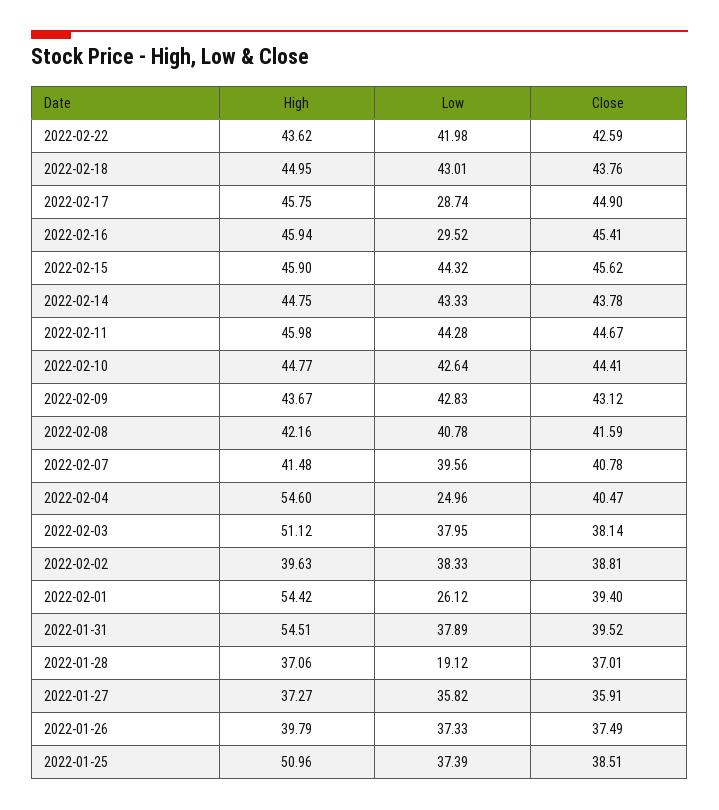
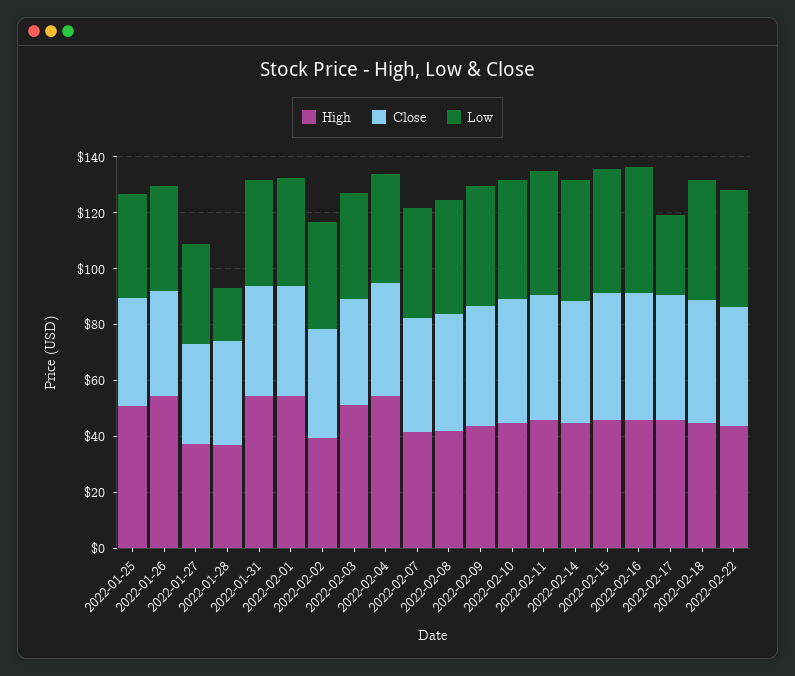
  {
    "High": {
      "2022-02-22": 43.62,
      "2022-02-18": 44.95,
      "2022-02-17": 45.75,
      "2022-02-16": 45.94,
      "2022-02-15": 45.9,
      "2022-02-14": 44.75,
      "2022-02-11": 45.98,
      "2022-02-10": 44.77,
      "2022-02-09": 43.67,
      "2022-02-08": 42.16,
      "2022-02-07": 41.48,
      "2022-02-04": 54.6,
      "2022-02-03": 51.12,
      "2022-02-02": 39.63,
      "2022-02-01": 54.42,
      "2022-01-31": 54.51,
      "2022-01-28": 37.06,
      "2022-01-27": 37.27,
-     "2022-01-26": 39.79,
+     "2022-01-26": 55,
      "2022-01-25": 50.96
    },
    "Low": {
      "2022-02-22": 41.98,
      "2022-02-18": 43.01,
      "2022-02-17": 28.74,
-     "2022-02-16": 29.52,
+     "2022-02-16": 45,
      "2022-02-15": 44.32,
      "2022-02-14": 43.33,
      "2022-02-11": 44.28,
      "2022-02-10": 42.64,
      "2022-02-09": 42.83,
      "2022-02-08": 40.78,
      "2022-02-07": 39.56,
-     "2022-02-04": 24.96,
+     "2022-02-04": 40,
      "2022-02-03": 37.95,
      "2022-02-02": 38.33,
-     "2022-02-01": 26.12,
+     "2022-02-01": 40,
      "2022-01-31": 37.89,
      "2022-01-28": 19.12,
      "2022-01-27": 35.82,
      "2022-01-26": 37.33,
      "2022-01-25": 37.39
    },
    "Close": {
      "2022-02-22": 42.59,
      "2022-02-18": 43.76,
      "2022-02-17": 44.9,
      "2022-02-16": 45.41,
      "2022-02-15": 45.62,
      "2022-02-14": 43.78,
      "2022-02-11": 44.67,
      "2022-02-10": 44.41,
      "2022-02-09": 43.12,
      "2022-02-08": 41.59,
      "2022-02-07": 40.78,
      "2022-02-04": 40.47,
      "2022-02-03": 38.14,
      "2022-02-02": 38.81,
      "2022-02-01": 39.4,
      "2022-01-31": 39.52,
      "2022-01-28": 37.01,
      "2022-01-27": 35.91,
      "2022-01-26": 37.49,
      "2022-01-25": 38.51
    }
  }

